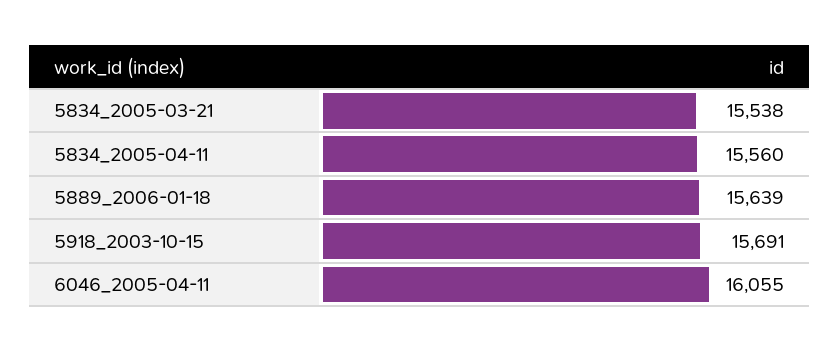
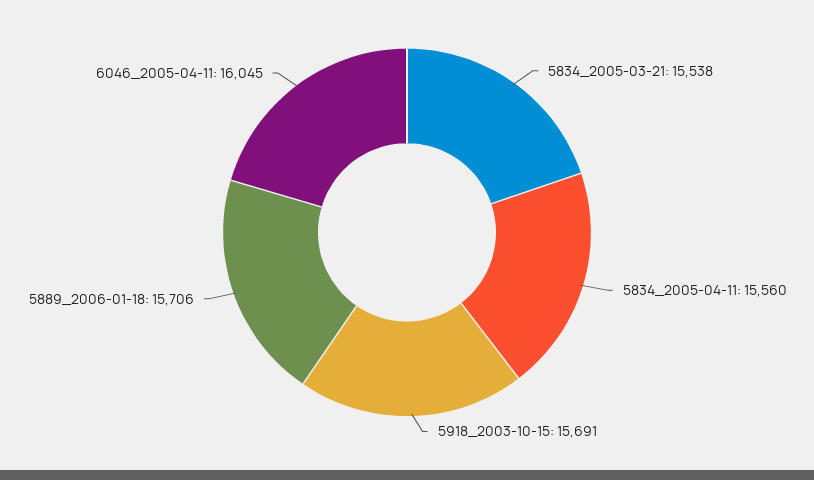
  {
    "5834_2005-03-21": 15538,
    "5834_2005-04-11": 15560,
-   "5889_2006-01-18": 15639,
+   "5889_2006-01-18": 15706,
    "5918_2003-10-15": 15691,
-   "6046_2005-04-11": 16055
+   "6046_2005-04-11": 16045
  }

